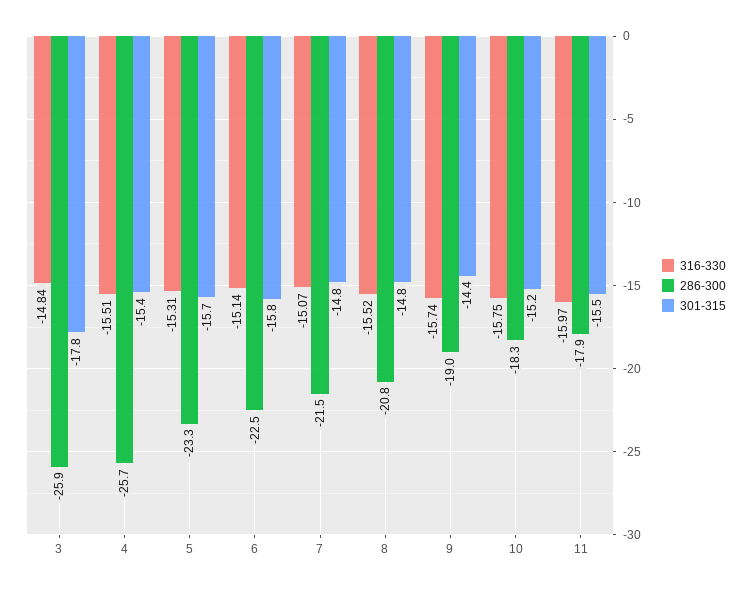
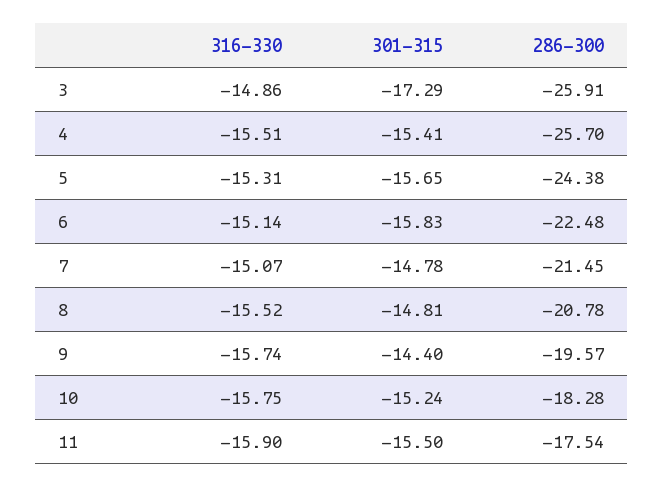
  {
    "316-330": {
-     "3": -14.84,
+     "3": -14.86,
      "4": -15.51,
      "5": -15.31,
      "6": -15.14,
      "7": -15.07,
      "8": -15.52,
      "9": -15.74,
      "10": -15.75,
-     "11": -15.97
+     "11": -15.9
    },
    "286-300": {
      "3": -25.91,
      "4": -25.7,
-     "5": -23.3,
+     "5": -24.38,
      "6": -22.48,
      "7": -21.45,
      "8": -20.78,
-     "9": -19,
+     "9": -19.57,
      "10": -18.28,
-     "11": -17.9
+     "11": -17.54
    },
    "301-315": {
-     "3": -17.8,
+     "3": -17.29,
      "4": -15.41,
      "5": -15.65,
      "6": -15.83,
      "7": -14.78,
      "8": -14.81,
      "9": -14.4,
      "10": -15.24,
      "11": -15.5
    }
  }

